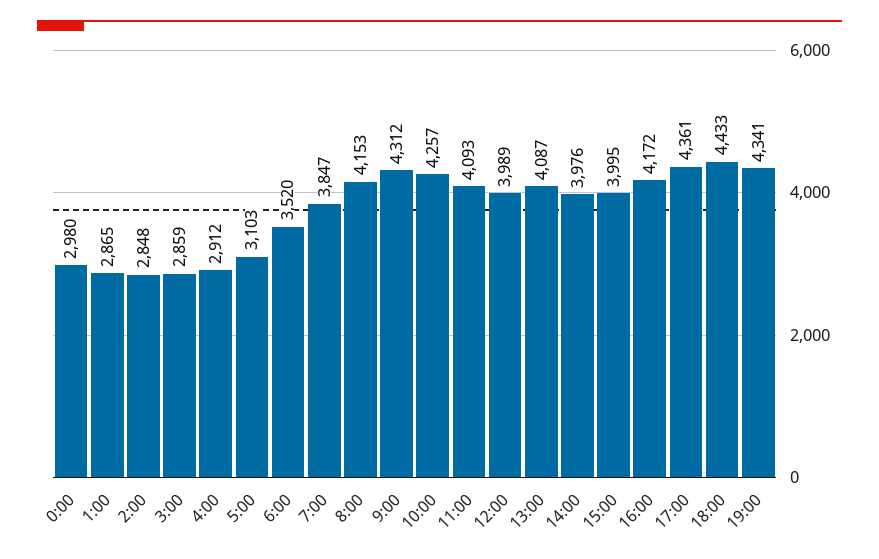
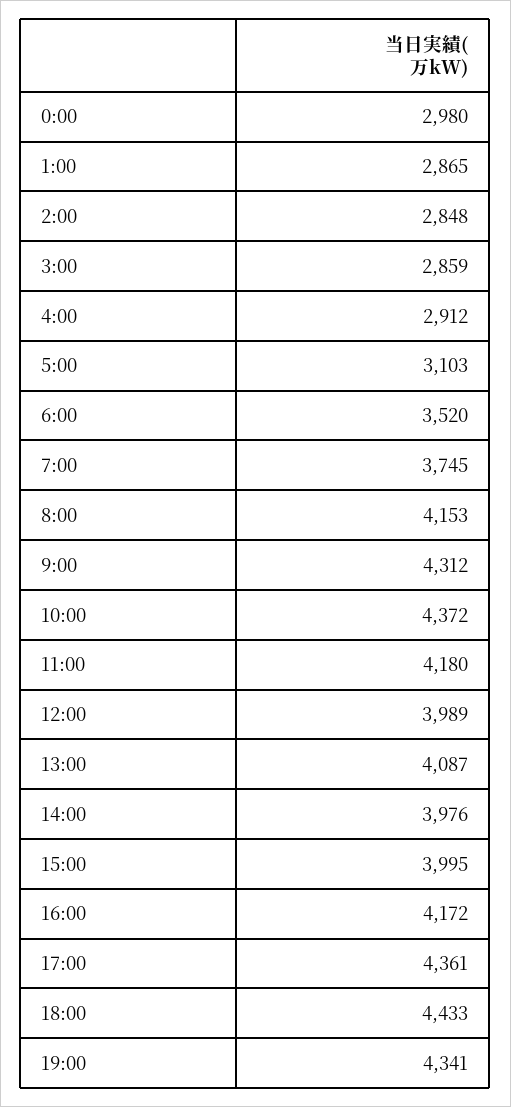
  {
    "0:00": 2980,
    "1:00": 2865,
    "2:00": 2848,
    "3:00": 2859,
    "4:00": 2912,
    "5:00": 3103,
    "6:00": 3520,
-   "7:00": 3847,
+   "7:00": 3745,
    "8:00": 4153,
    "9:00": 4312,
-   "10:00": 4257,
+   "10:00": 4372,
-   "11:00": 4093,
+   "11:00": 4180,
    "12:00": 3989,
    "13:00": 4087,
    "14:00": 3976,
    "15:00": 3995,
    "16:00": 4172,
    "17:00": 4361,
    "18:00": 4433,
    "19:00": 4341
  }

